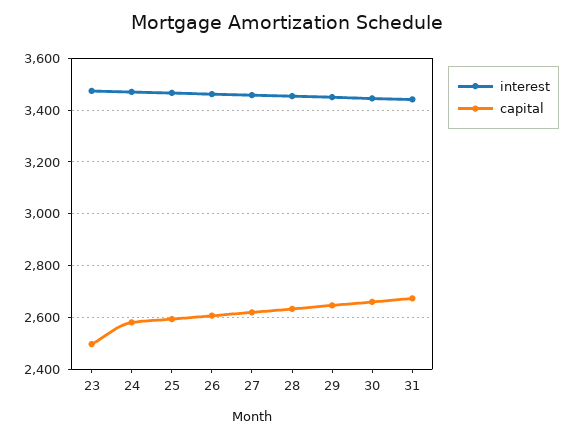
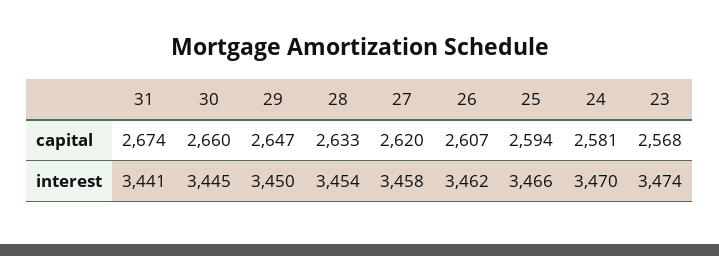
  {
    "interest": {
      "23": 3474,
      "24": 3470,
      "25": 3466,
      "26": 3462,
      "27": 3458,
      "28": 3454,
      "29": 3450,
      "30": 3445,
      "31": 3441
    },
    "capital": {
-     "23": 2500,
+     "23": 2568,
      "24": 2581,
      "25": 2594,
      "26": 2607,
      "27": 2620,
      "28": 2633,
      "29": 2647,
      "30": 2660,
      "31": 2674
    }
  }

